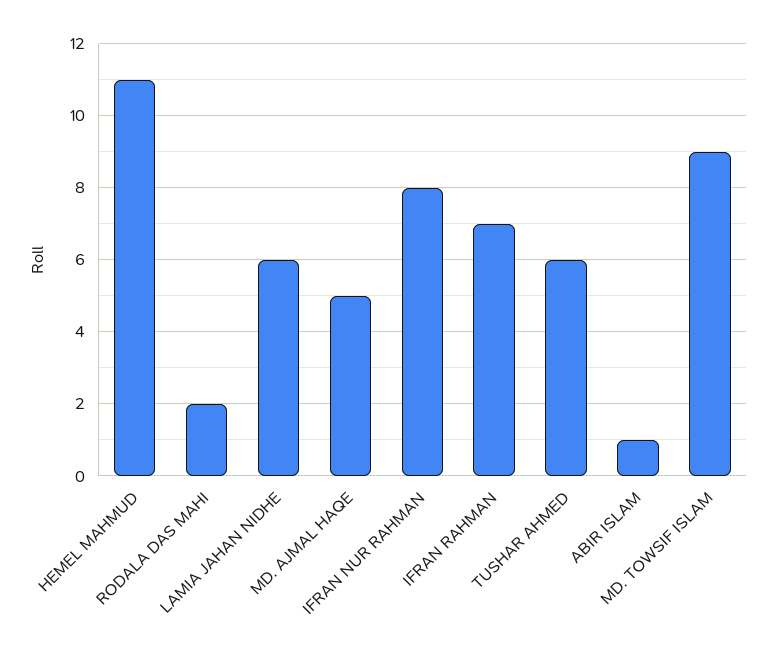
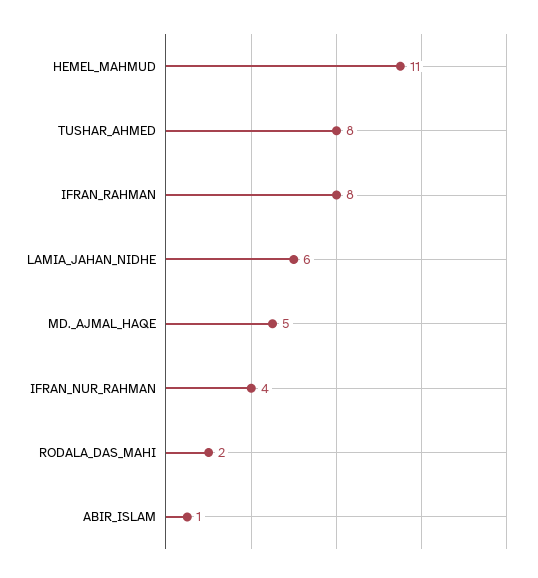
  {
    "HEMEL MAHMUD": 11,
    "RODALA DAS MAHI": 2,
    "LAMIA JAHAN NIDHE": 6,
    "MD. AJMAL HAQE": 5,
-   "IFRAN NUR RAHMAN": 8,
+   "IFRAN NUR RAHMAN": 4,
-   "IFRAN RAHMAN": 7,
+   "IFRAN RAHMAN": 8,
-   "TUSHAR AHMED": 6,
+   "TUSHAR AHMED": 8,
-   "ABIR ISLAM": 1,
+   "ABIR ISLAM": 1
-   "MD. TOWSIF ISLAM": 9
  }

